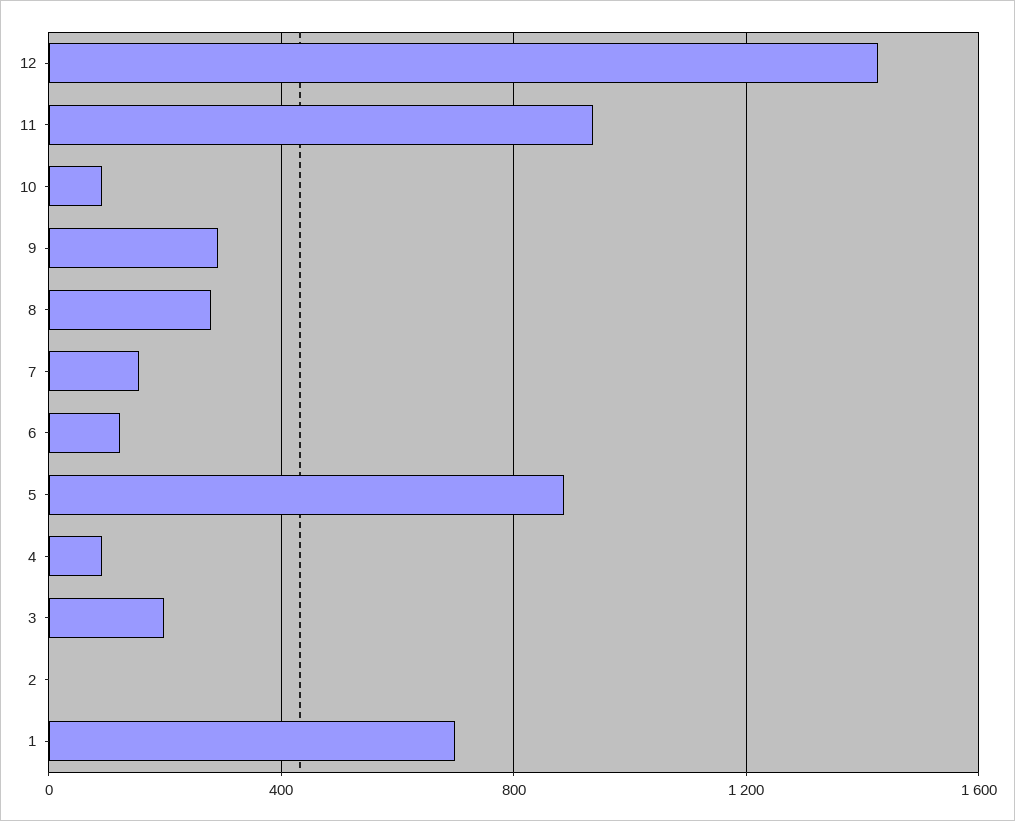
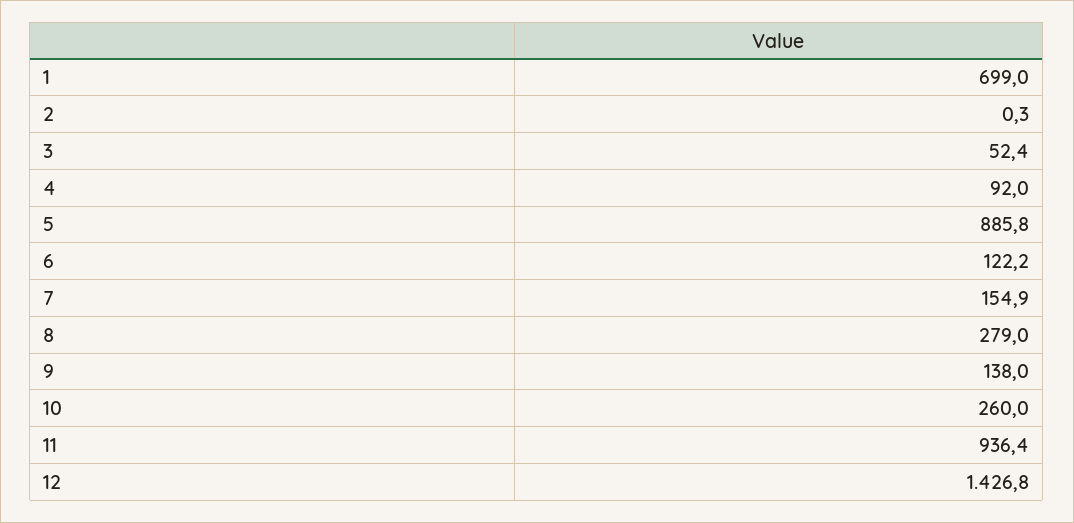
  {
    "12": 1426.8,
    "11": 936.4,
-   "10": 100,
+   "10": 260,
-   "9": 300,
+   "9": 138,
    "8": 279,
    "7": 154.9,
    "6": 122.2,
    "5": 885.8,
    "4": 92,
-   "3": 200,
+   "3": 52.4,
    "2": 0.3,
    "1": 699
  }

